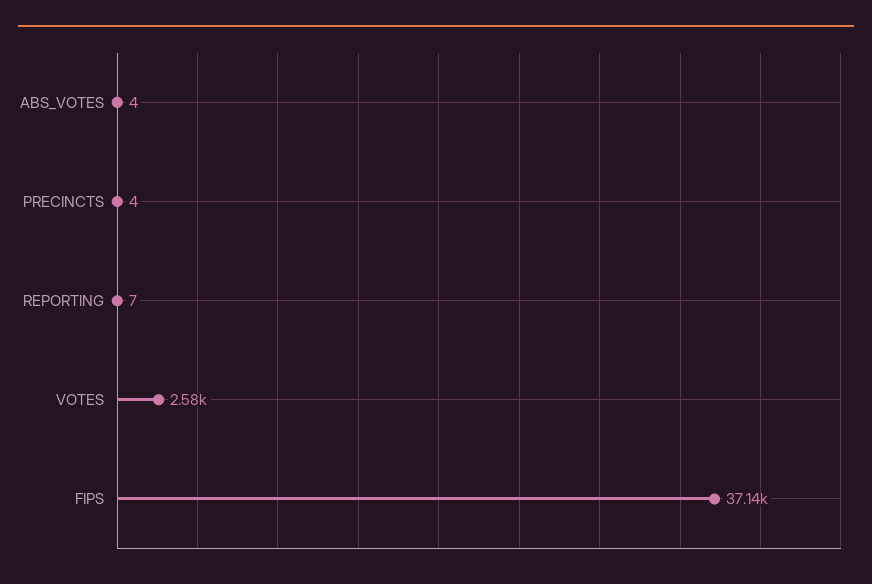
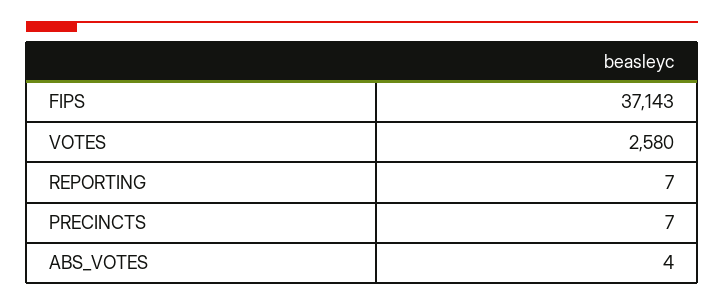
  {
    "ABS_VOTES": 4,
-   "PRECINCTS": 4,
+   "PRECINCTS": 7,
    "REPORTING": 7,
    "VOTES": 2580,
    "FIPS": 37143
  }

